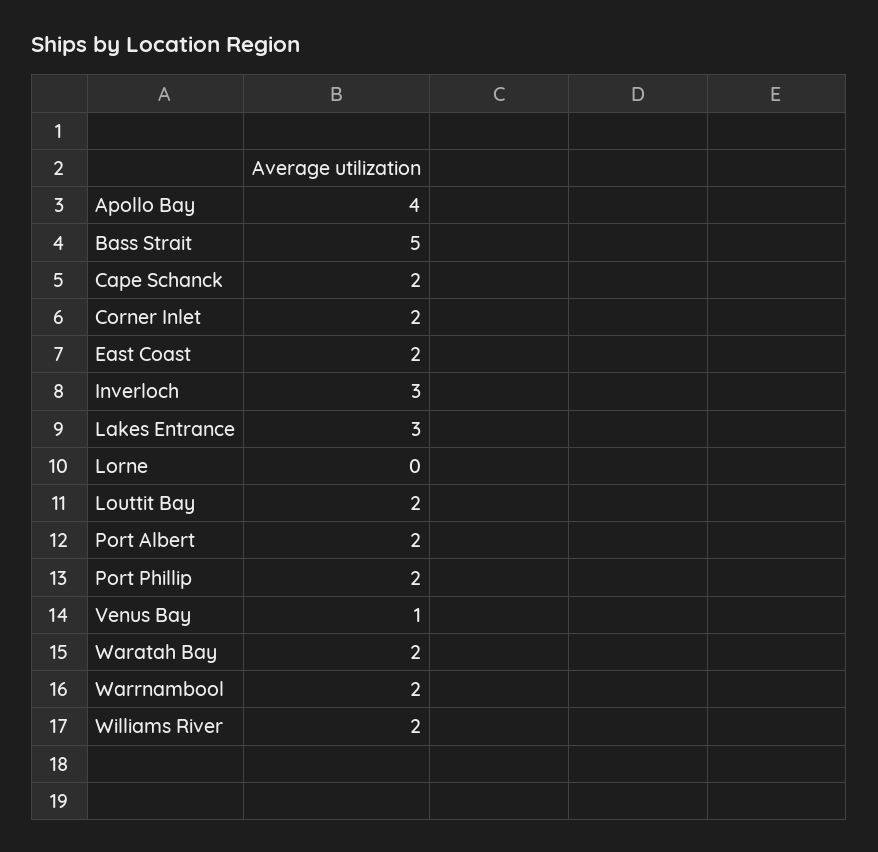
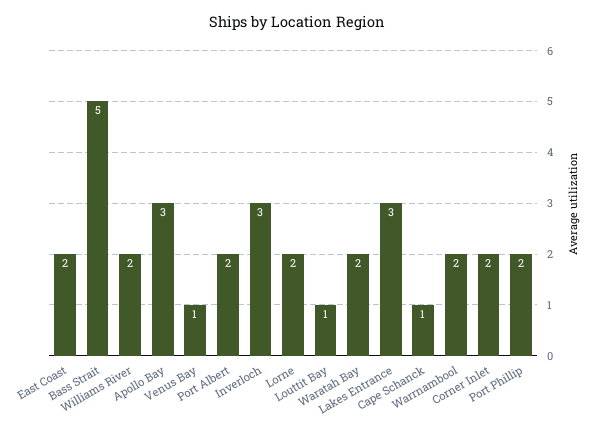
  {
-   "Apollo Bay": 4,
+   "Apollo Bay": 3,
    "Bass Strait": 5,
-   "Cape Schanck": 2,
+   "Cape Schanck": 1,
    "Corner Inlet": 2,
    "East Coast": 2,
    "Inverloch": 3,
    "Lakes Entrance": 3,
-   "Lorne": 0,
+   "Lorne": 2,
-   "Louttit Bay": 2,
+   "Louttit Bay": 1,
    "Port Albert": 2,
    "Port Phillip": 2,
    "Venus Bay": 1,
    "Waratah Bay": 2,
    "Warrnambool": 2,
    "Williams River": 2
  }

